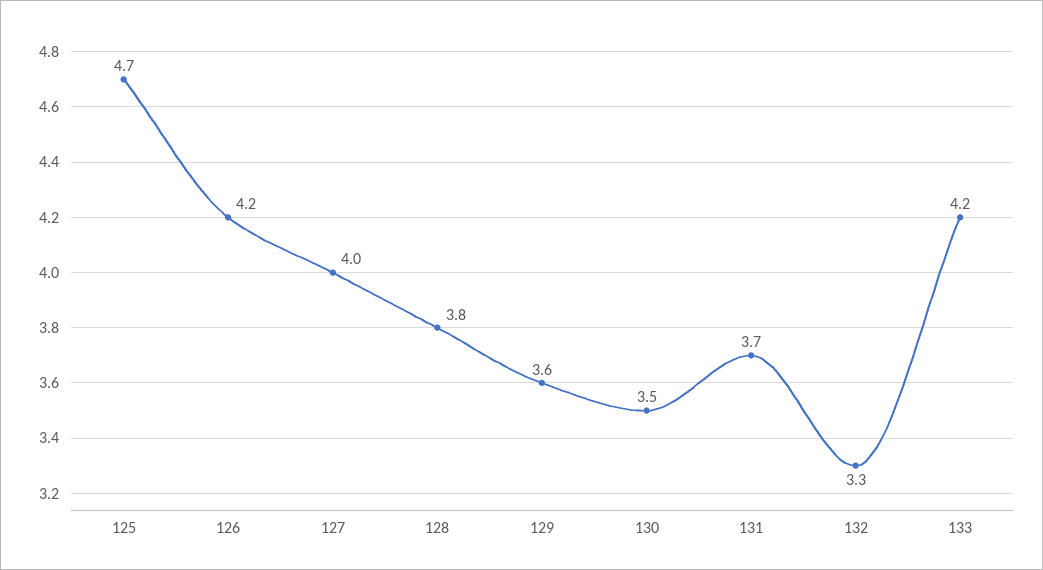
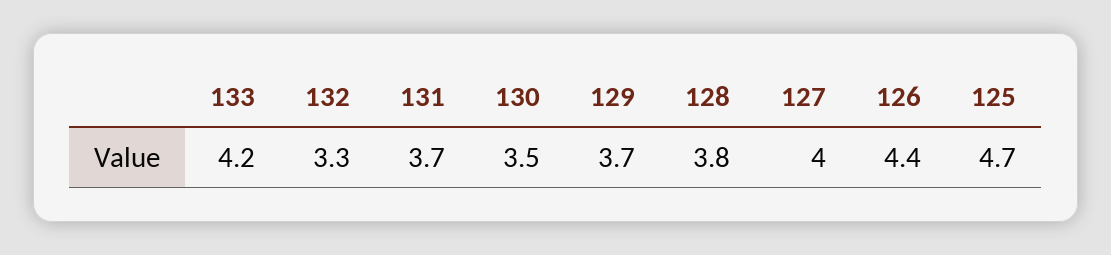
  {
    "125": 4.7,
-   "126": 4.2,
+   "126": 4.4,
    "127": 4,
    "128": 3.8,
-   "129": 3.6,
+   "129": 3.7,
    "130": 3.5,
    "131": 3.7,
    "132": 3.3,
    "133": 4.2
  }

